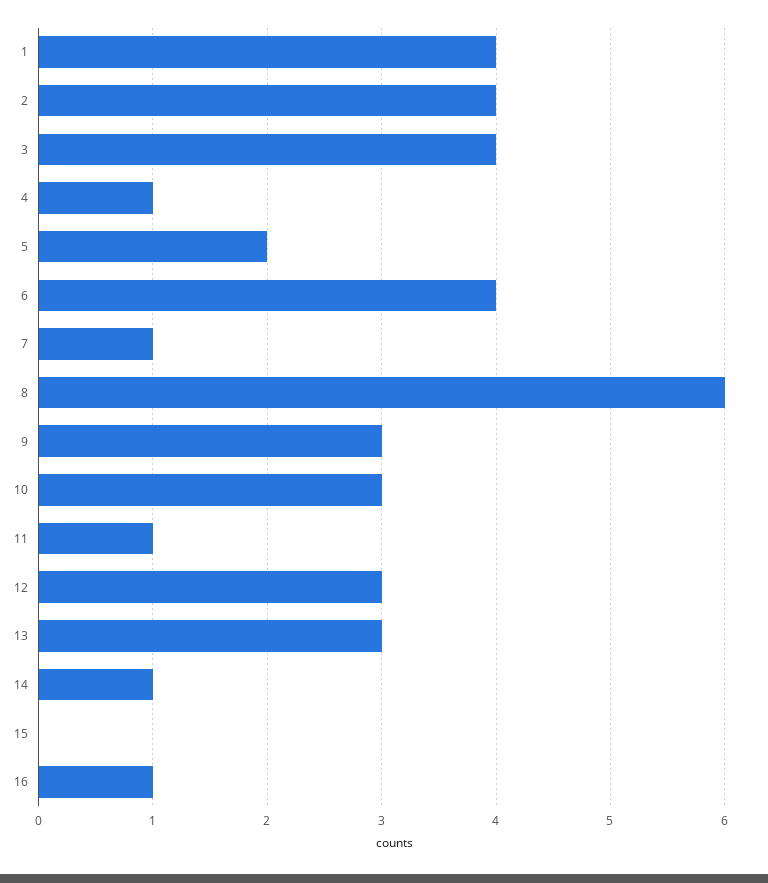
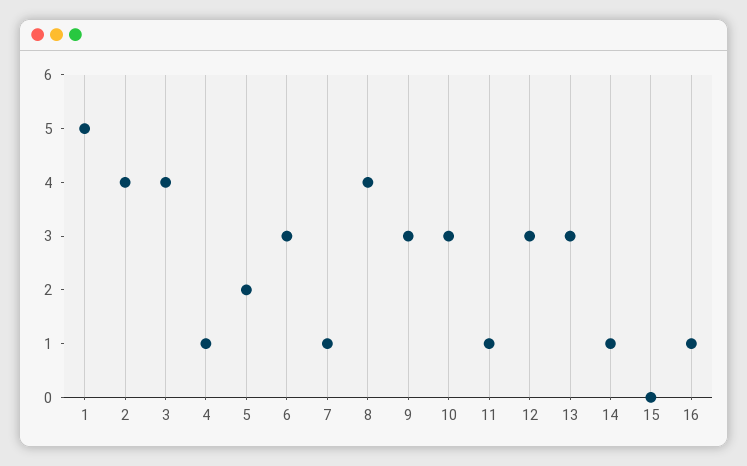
  {
-   "1": 4,
+   "1": 5,
    "2": 4,
    "3": 4,
    "4": 1,
    "5": 2,
-   "6": 4,
+   "6": 3,
    "7": 1,
-   "8": 6,
+   "8": 4,
    "9": 3,
    "10": 3,
    "11": 1,
    "12": 3,
    "13": 3,
    "14": 1,
    "15": 0,
    "16": 1
  }

